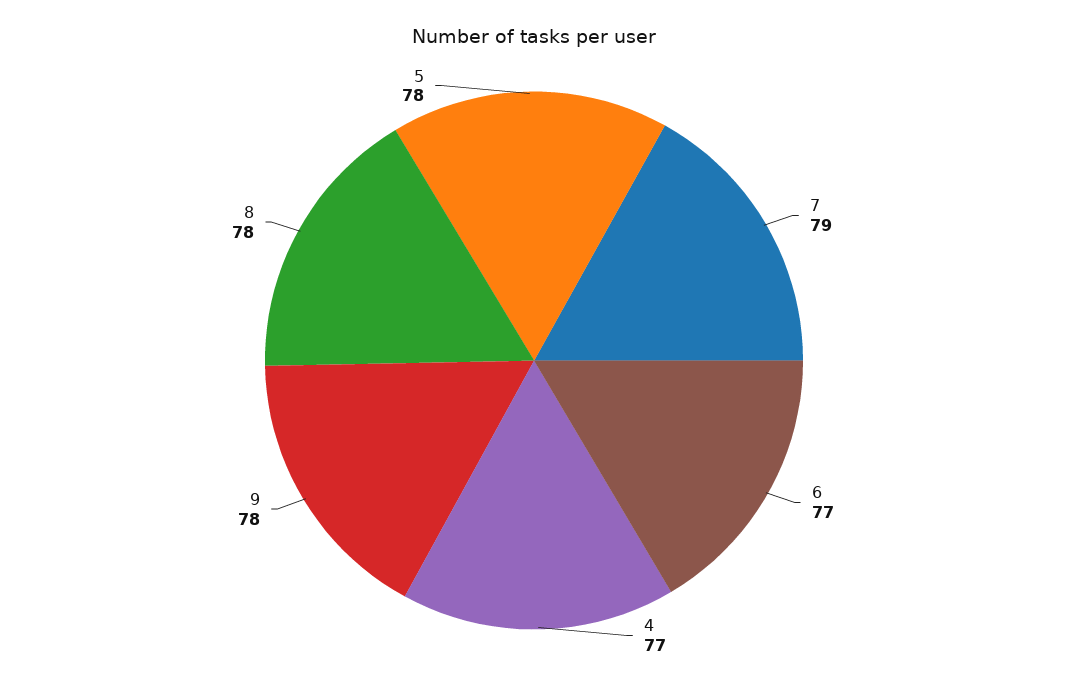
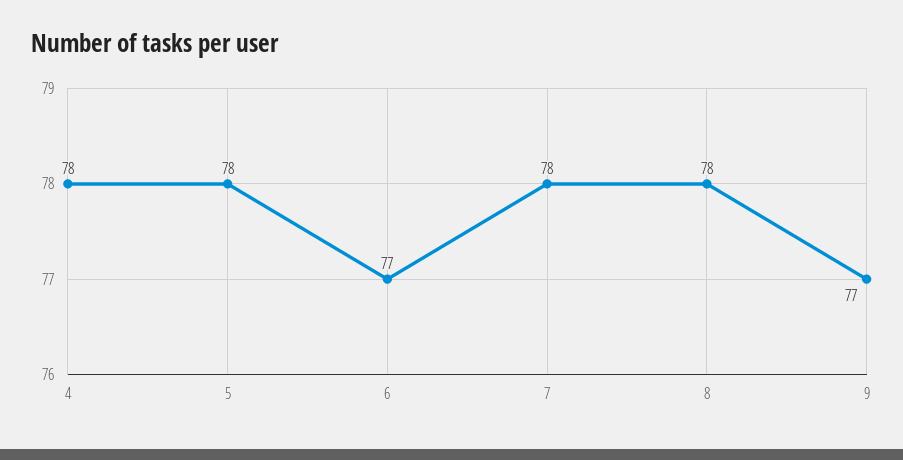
  {
-   "7": 79,
+   "7": 78,
    "6": 77,
-   "4": 77,
+   "4": 78,
-   "9": 78,
+   "9": 77,
    "8": 78,
    "5": 78
  }

